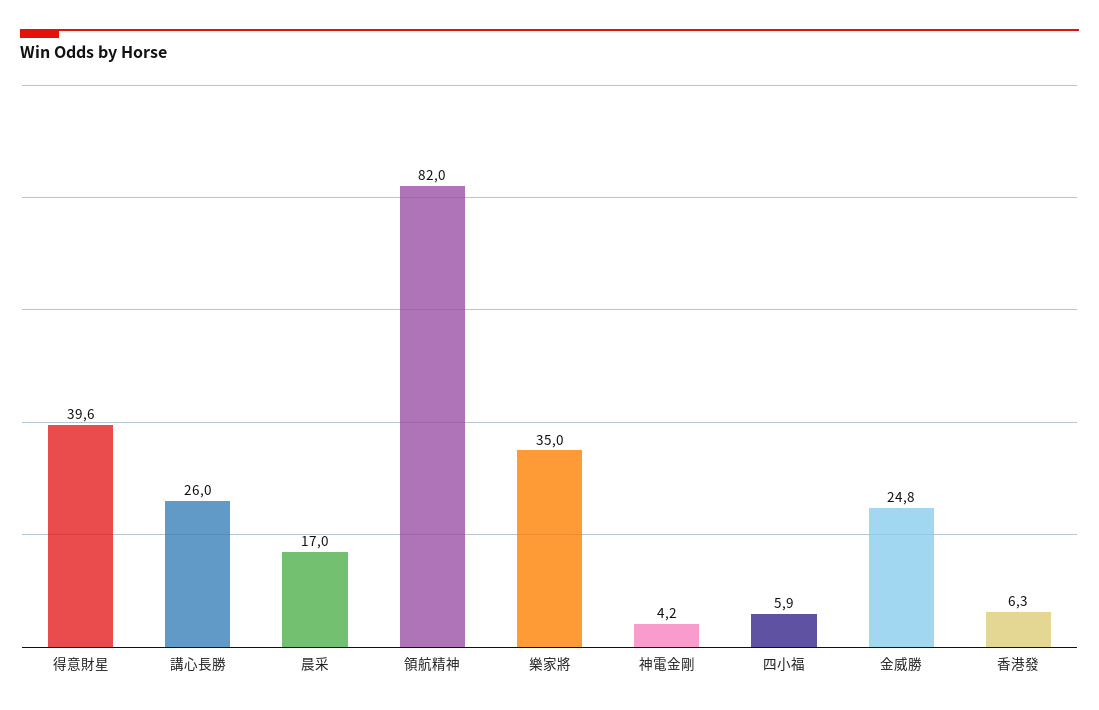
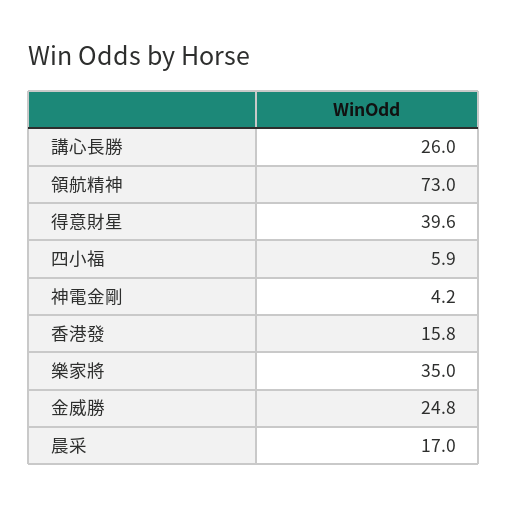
  {
    "得意財星": 39.6,
    "講心長勝": 26,
    "晨采": 17,
-   "領航精神": 82,
+   "領航精神": 73,
    "樂家將": 35,
    "神電金剛": 4.2,
    "四小福": 5.9,
    "金威勝": 24.8,
-   "香港發": 6.3
+   "香港發": 15.8
  }

